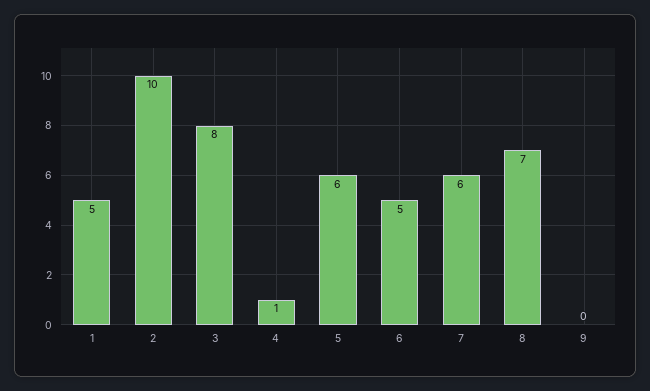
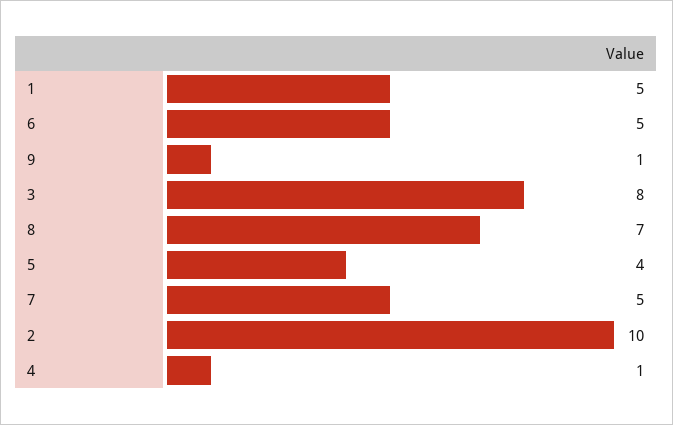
  {
    "1": 5,
    "2": 10,
    "3": 8,
    "4": 1,
-   "5": 6,
+   "5": 4,
    "6": 5,
-   "7": 6,
+   "7": 5,
    "8": 7,
-   "9": 0
+   "9": 1
  }

